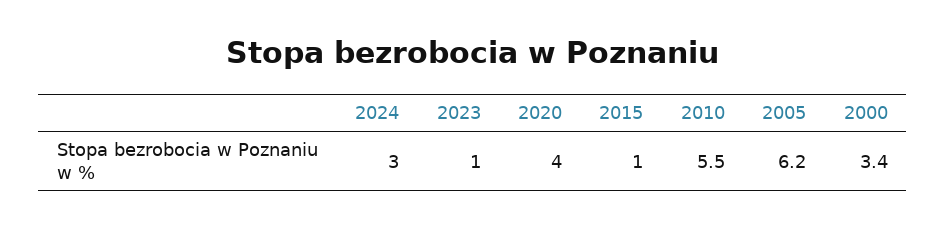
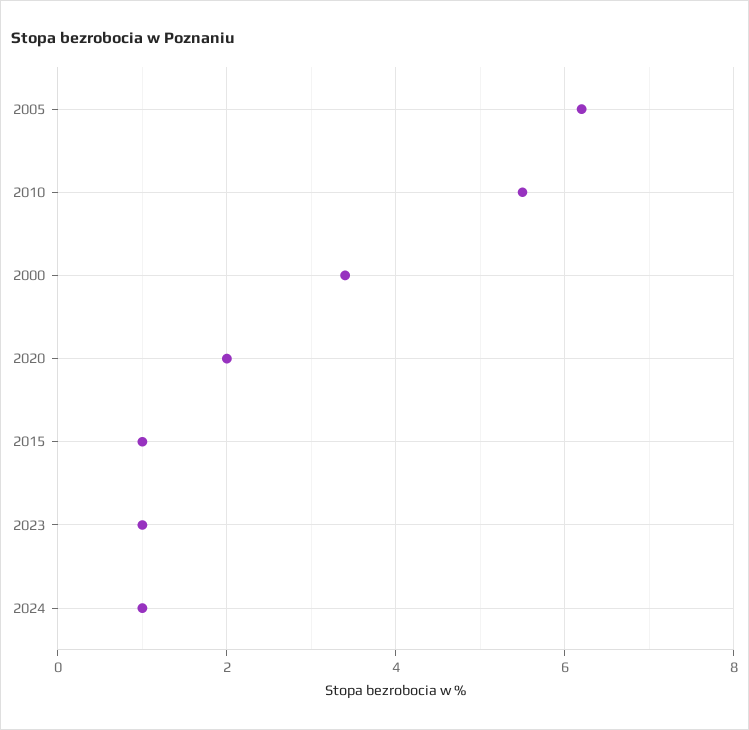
  {
-   "2024": 3,
+   "2024": 1,
    "2023": 1,
-   "2020": 4,
+   "2020": 2,
    "2015": 1,
    "2010": 5.5,
    "2005": 6.2,
    "2000": 3.4
  }

